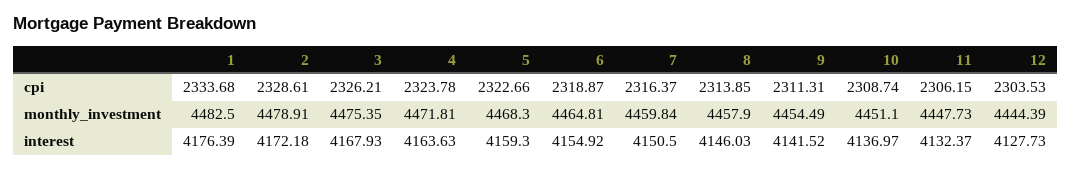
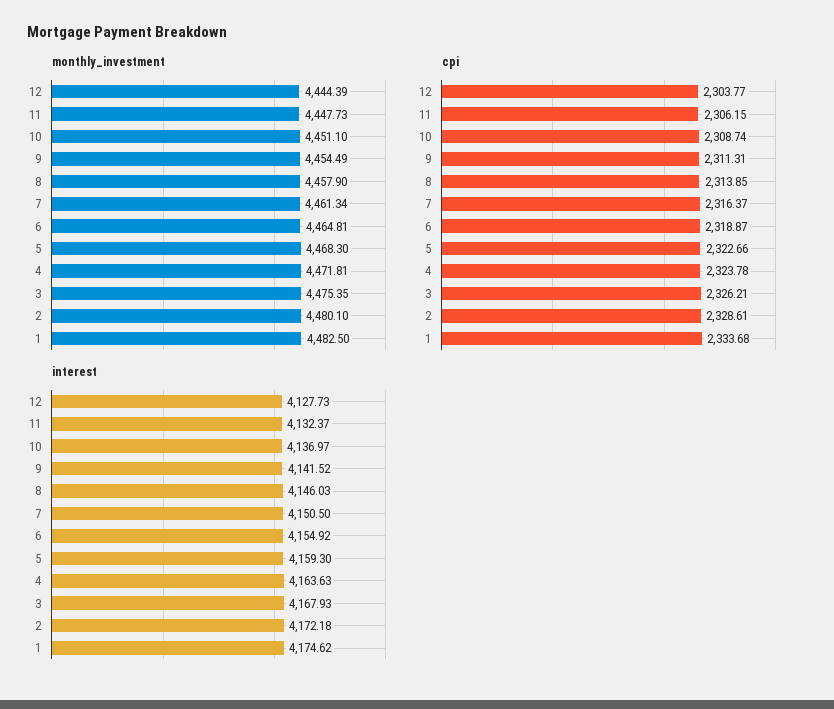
  {
    "cpi": {
      "1": 2333.68,
      "2": 2328.61,
      "3": 2326.21,
      "4": 2323.78,
      "5": 2322.66,
      "6": 2318.87,
      "7": 2316.37,
      "8": 2313.85,
      "9": 2311.31,
      "10": 2308.74,
      "11": 2306.15,
-     "12": 2303.53
+     "12": 2303.77
    },
    "monthly_investment": {
      "1": 4482.5,
-     "2": 4478.91,
+     "2": 4480.1,
      "3": 4475.35,
      "4": 4471.81,
      "5": 4468.3,
      "6": 4464.81,
-     "7": 4459.84,
+     "7": 4461.34,
      "8": 4457.9,
      "9": 4454.49,
      "10": 4451.1,
      "11": 4447.73,
      "12": 4444.39
    },
    "interest": {
-     "1": 4176.39,
+     "1": 4174.62,
      "2": 4172.18,
      "3": 4167.93,
      "4": 4163.63,
      "5": 4159.3,
      "6": 4154.92,
      "7": 4150.5,
      "8": 4146.03,
      "9": 4141.52,
      "10": 4136.97,
      "11": 4132.37,
      "12": 4127.73
    }
  }

